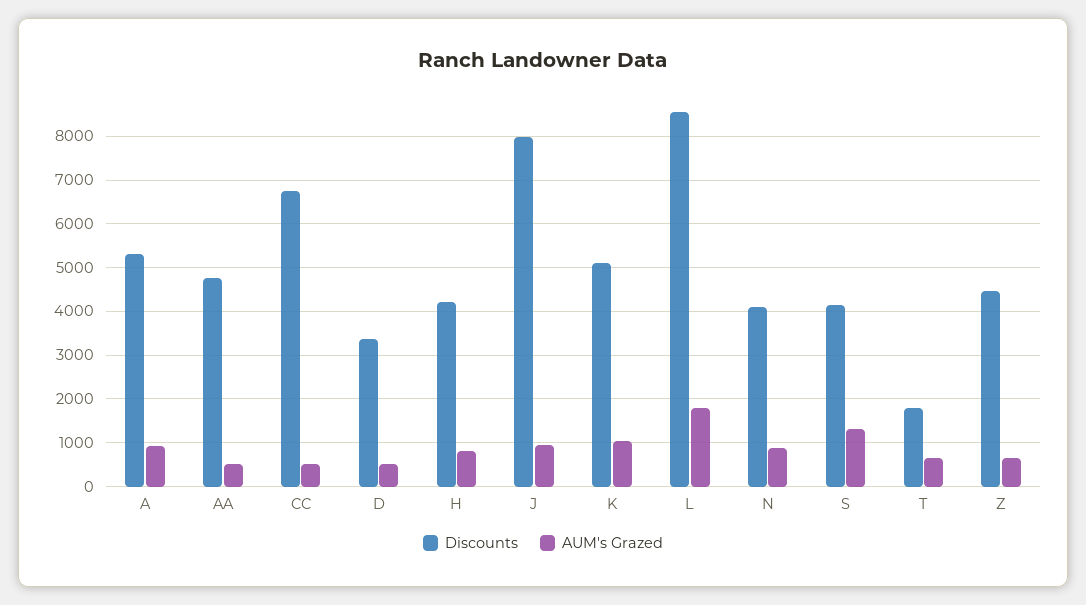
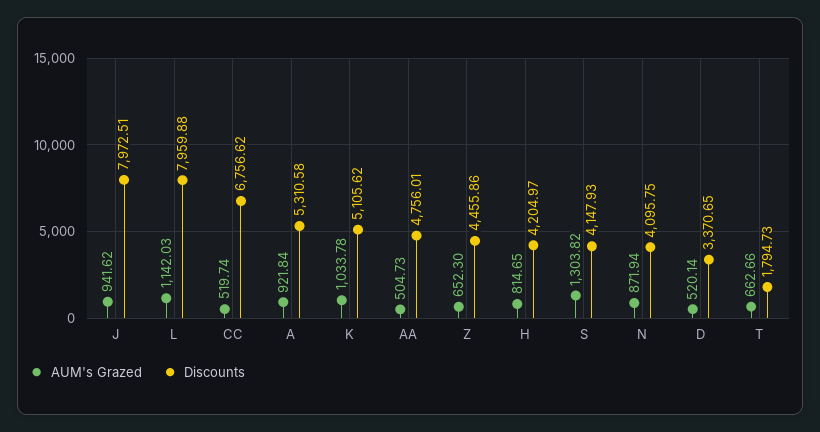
  {
    "Discounts": {
      "A": 5310.58,
      "AA": 4756.01,
      "CC": 6756.62,
      "D": 3370.65,
      "H": 4204.97,
      "J": 7972.51,
      "K": 5105.62,
-     "L": 8600,
+     "L": 7959.88,
      "N": 4095.75,
      "S": 4147.93,
      "T": 1794.73,
      "Z": 4455.86
    },
    "AUM's Grazed": {
      "A": 921.84,
      "AA": 504.73,
      "CC": 519.74,
      "D": 520.14,
      "H": 814.65,
      "J": 941.62,
      "K": 1033.78,
-     "L": 1800,
+     "L": 1142.03,
      "N": 871.94,
      "S": 1303.82,
      "T": 662.66,
      "Z": 652.3
    }
  }

